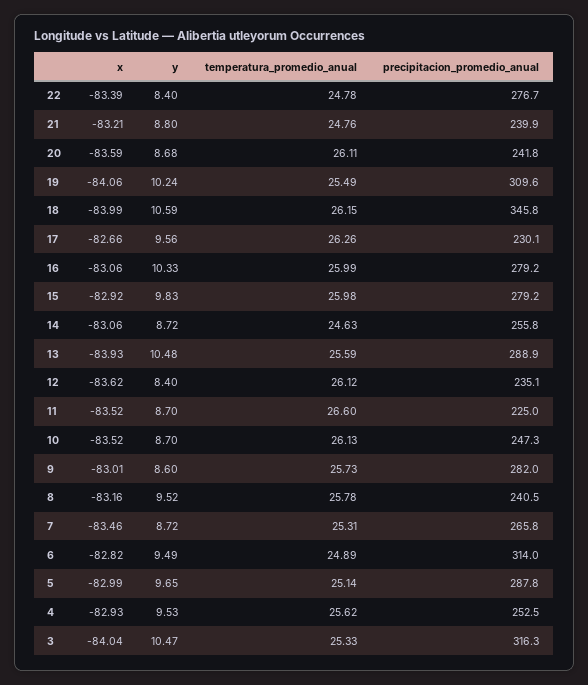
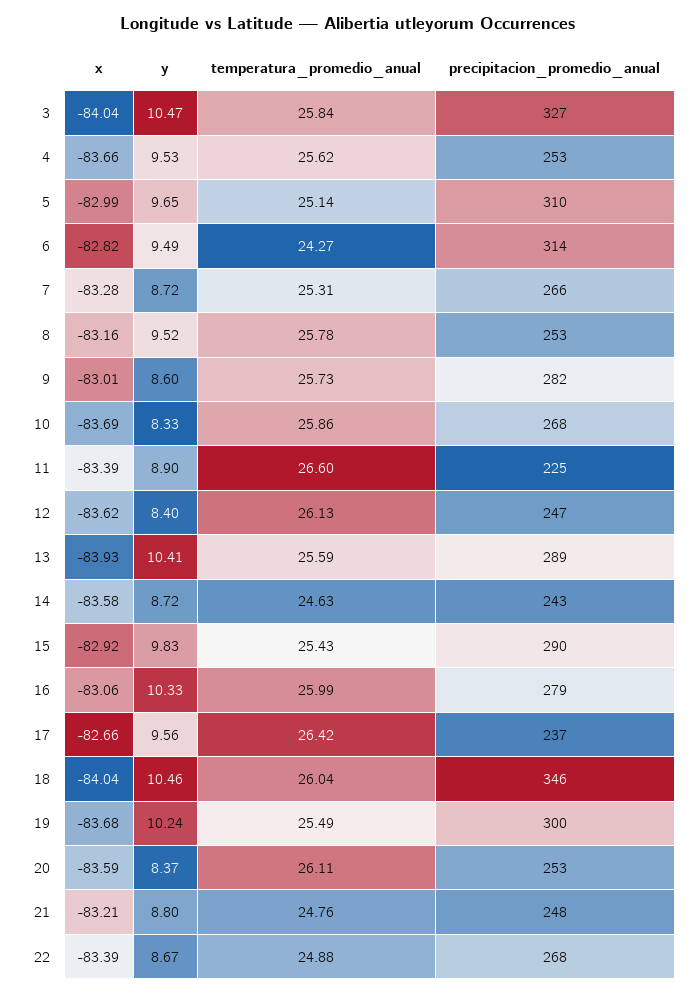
  {
    "x": {
      "22": -83.39,
      "21": -83.21,
      "20": -83.59,
-     "19": -84.06,
+     "19": -83.68,
-     "18": -83.99,
+     "18": -84.04,
      "17": -82.66,
      "16": -83.06,
      "15": -82.92,
-     "14": -83.06,
+     "14": -83.58,
      "13": -83.93,
      "12": -83.62,
-     "11": -83.52,
+     "11": -83.39,
-     "10": -83.52,
+     "10": -83.69,
      "9": -83.01,
      "8": -83.16,
-     "7": -83.46,
+     "7": -83.28,
      "6": -82.82,
      "5": -82.99,
-     "4": -82.93,
+     "4": -83.66,
      "3": -84.04
    },
    "y": {
-     "22": 8.4,
+     "22": 8.67,
      "21": 8.8,
-     "20": 8.68,
+     "20": 8.37,
      "19": 10.24,
-     "18": 10.59,
+     "18": 10.46,
      "17": 9.56,
      "16": 10.33,
      "15": 9.83,
      "14": 8.72,
-     "13": 10.48,
+     "13": 10.41,
      "12": 8.4,
-     "11": 8.7,
+     "11": 8.9,
-     "10": 8.7,
+     "10": 8.33,
      "9": 8.6,
      "8": 9.52,
      "7": 8.72,
      "6": 9.49,
      "5": 9.65,
      "4": 9.53,
      "3": 10.47
    },
    "temperatura_promedio_anual": {
-     "22": 24.78,
+     "22": 24.88,
      "21": 24.76,
      "20": 26.11,
      "19": 25.49,
-     "18": 26.15,
+     "18": 26.04,
-     "17": 26.26,
+     "17": 26.42,
      "16": 25.99,
-     "15": 25.98,
+     "15": 25.43,
      "14": 24.63,
      "13": 25.59,
-     "12": 26.12,
+     "12": 26.13,
      "11": 26.6,
-     "10": 26.13,
+     "10": 25.86,
      "9": 25.73,
      "8": 25.78,
      "7": 25.31,
-     "6": 24.89,
+     "6": 24.27,
      "5": 25.14,
      "4": 25.62,
-     "3": 25.33
+     "3": 25.84
    },
    "precipitacion_promedio_anual": {
-     "22": 276.7,
+     "22": 268,
-     "21": 239.9,
+     "21": 248,
-     "20": 241.8,
+     "20": 253,
-     "19": 309.6,
+     "19": 300,
      "18": 345.8,
-     "17": 230.1,
+     "17": 237,
      "16": 279.2,
-     "15": 279.2,
+     "15": 290,
-     "14": 255.8,
+     "14": 243,
      "13": 288.9,
-     "12": 235.1,
+     "12": 247,
      "11": 225,
-     "10": 247.3,
+     "10": 268,
      "9": 282,
-     "8": 240.5,
+     "8": 253,
      "7": 265.8,
      "6": 314,
-     "5": 287.8,
+     "5": 310,
      "4": 252.5,
-     "3": 316.3
+     "3": 327
    }
  }

